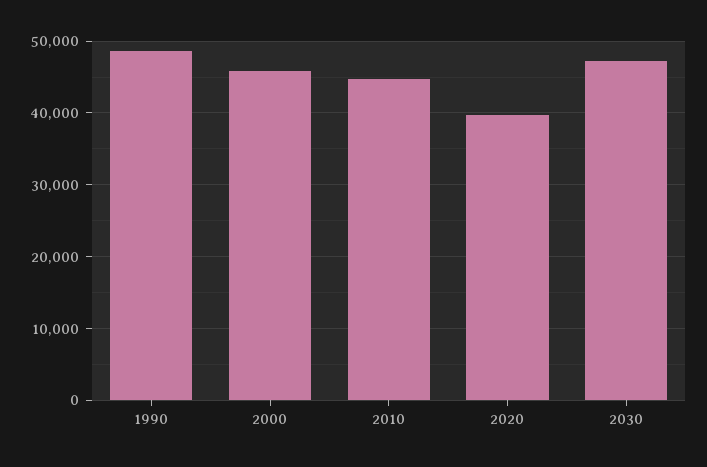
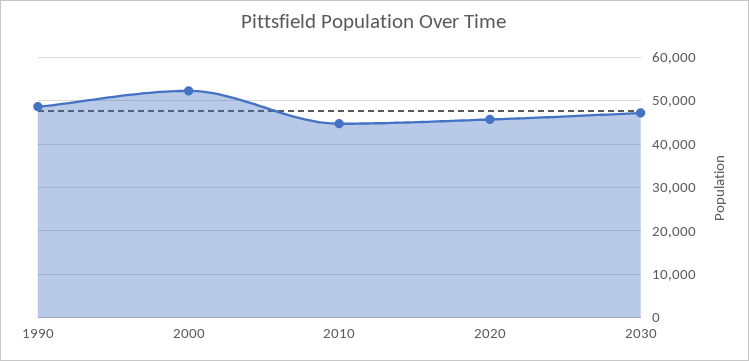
  {
    "1990": 49000,
-   "2000": 46000,
+   "2000": 52000,
    "2010": 45000,
-   "2020": 40000,
+   "2020": 46000,
    "2030": 47000
  }

